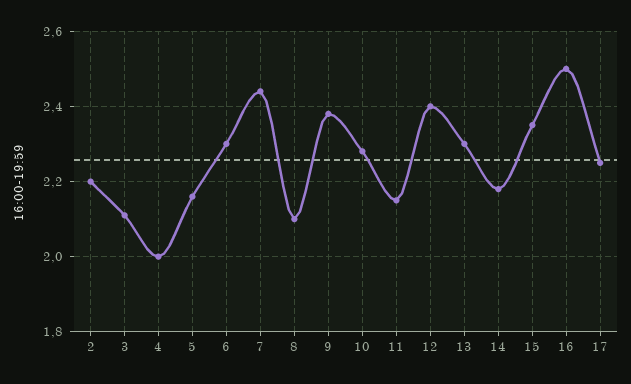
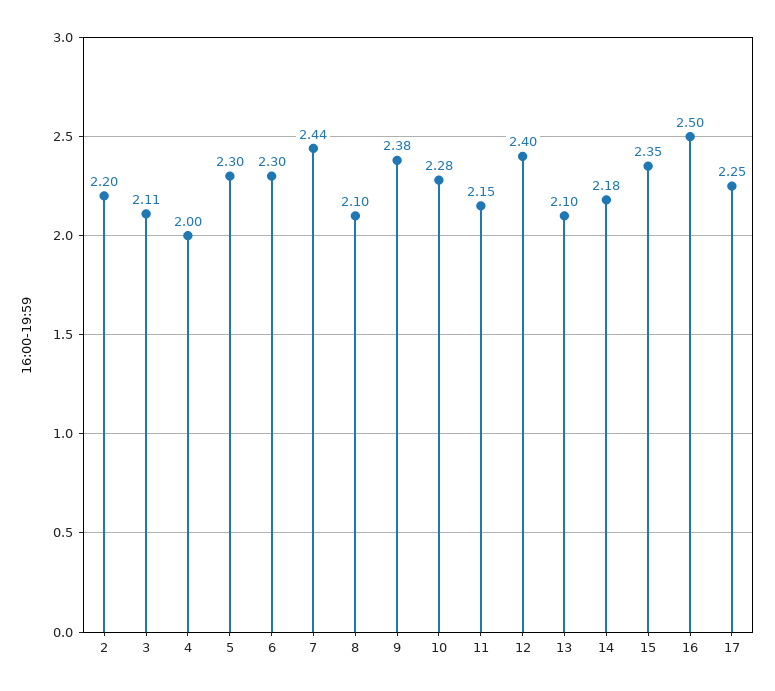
  {
    "2": 2.2,
    "3": 2.11,
    "4": 2,
-   "5": 2.15,
+   "5": 2.3,
    "6": 2.3,
    "7": 2.44,
    "8": 2.1,
    "9": 2.38,
    "10": 2.28,
    "11": 2.15,
    "12": 2.4,
-   "13": 2.3,
+   "13": 2.1,
    "14": 2.18,
    "15": 2.35,
    "16": 2.5,
    "17": 2.25
  }

